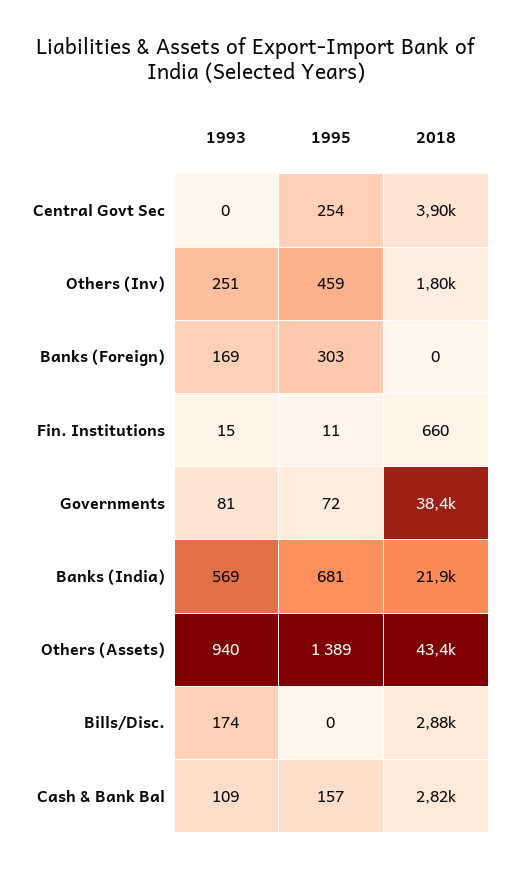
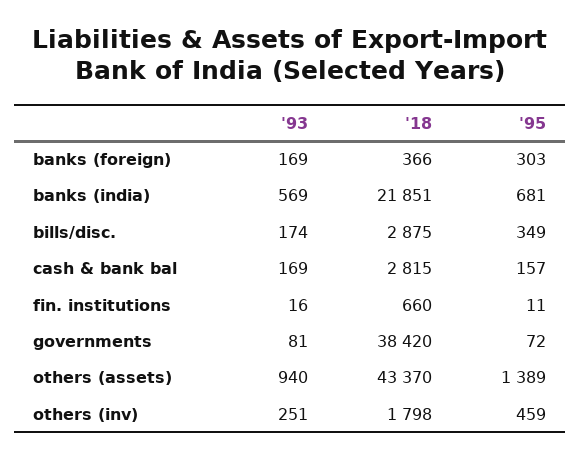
  {
    "1993": {
-     "Central Govt Sec": 0,
      "Others (Inv)": 251,
      "Banks (Foreign)": 169,
-     "Fin. Institutions": 15,
+     "Fin. Institutions": 16,
      "Governments": 81,
      "Banks (India)": 569,
      "Others (Assets)": 940,
      "Bills/Disc.": 174,
-     "Cash & Bank Bal": 109
+     "Cash & Bank Bal": 169
    },
    "1995": {
-     "Central Govt Sec": 254,
      "Others (Inv)": 459,
      "Banks (Foreign)": 303,
      "Fin. Institutions": 11,
      "Governments": 72,
      "Banks (India)": 681,
      "Others (Assets)": 1389,
-     "Bills/Disc.": 0,
+     "Bills/Disc.": 349,
      "Cash & Bank Bal": 157
    },
    "2018": {
-     "Central Govt Sec": 3900,
      "Others (Inv)": 1798,
-     "Banks (Foreign)": 0,
+     "Banks (Foreign)": 366,
      "Fin. Institutions": 660,
      "Governments": 38420,
      "Banks (India)": 21851,
      "Others (Assets)": 43370,
      "Bills/Disc.": 2875,
      "Cash & Bank Bal": 2815
    }
  }

